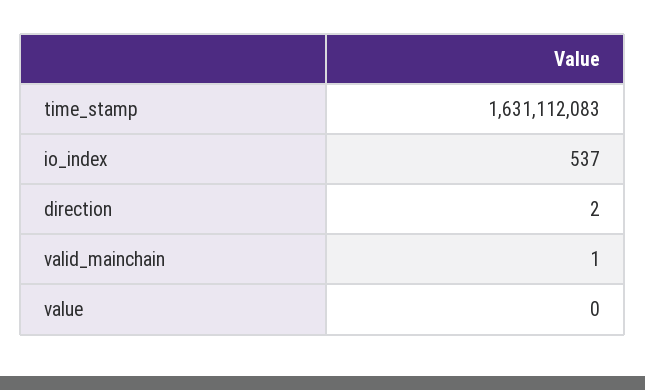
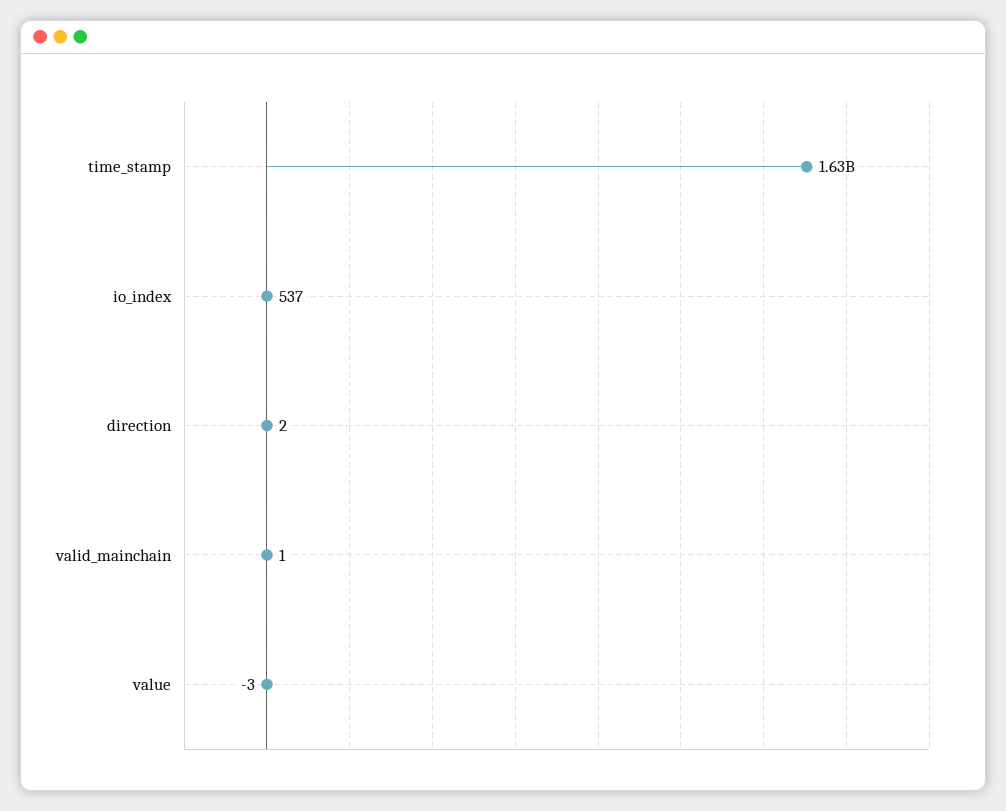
  {
    "time_stamp": 1631112083,
    "io_index": 537,
    "direction": 2,
    "valid_mainchain": 1,
-   "value": 0
+   "value": -3
  }

